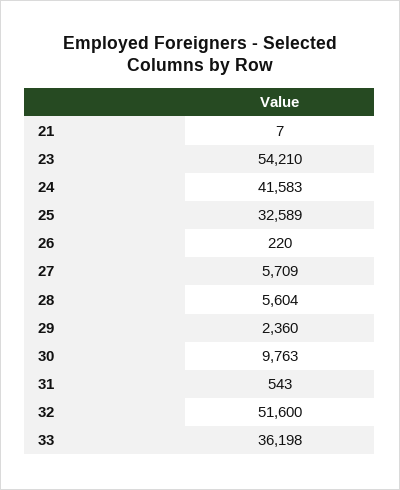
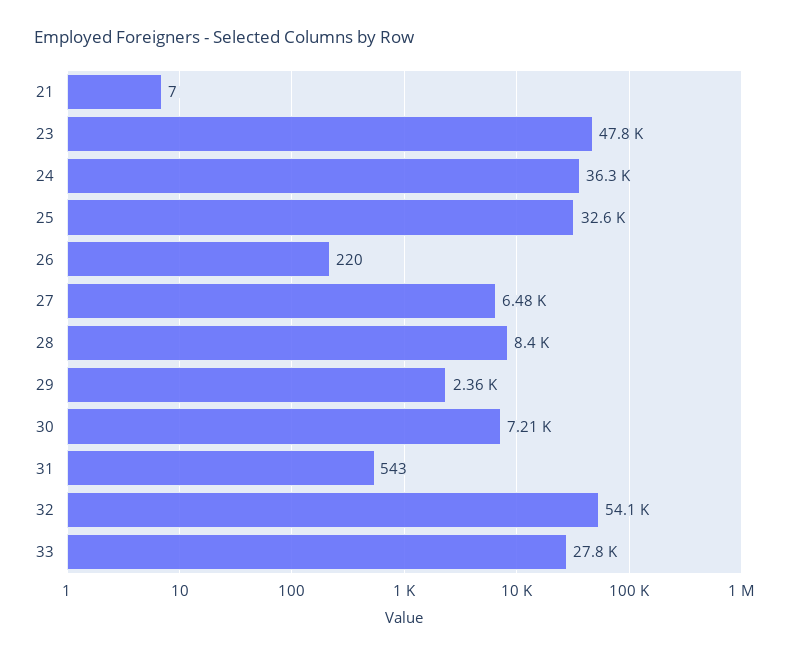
  {
    "21": 7,
-   "23": 54210,
+   "23": 47800,
-   "24": 41583,
+   "24": 36300,
    "25": 32589,
    "26": 220,
-   "27": 5709,
+   "27": 6480,
-   "28": 5604,
+   "28": 8400,
    "29": 2360,
-   "30": 9763,
+   "30": 7210,
    "31": 543,
-   "32": 51600,
+   "32": 54100,
-   "33": 36198
+   "33": 27800
  }

